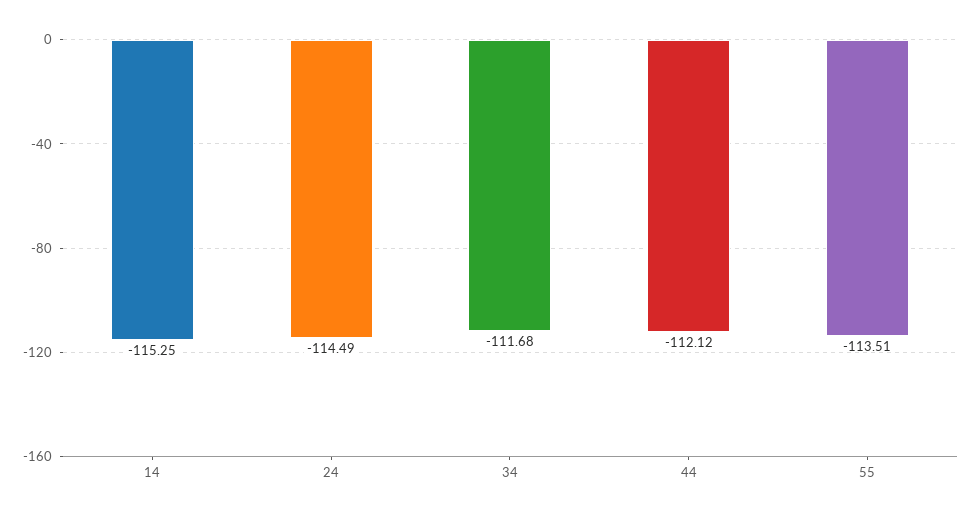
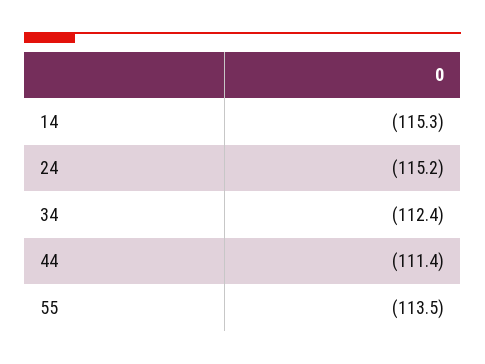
  {
    "14": -115.25,
-   "24": -114.49,
+   "24": -115.2,
-   "34": -111.68,
+   "34": -112.4,
-   "44": -112.12,
+   "44": -111.4,
    "55": -113.51
  }

